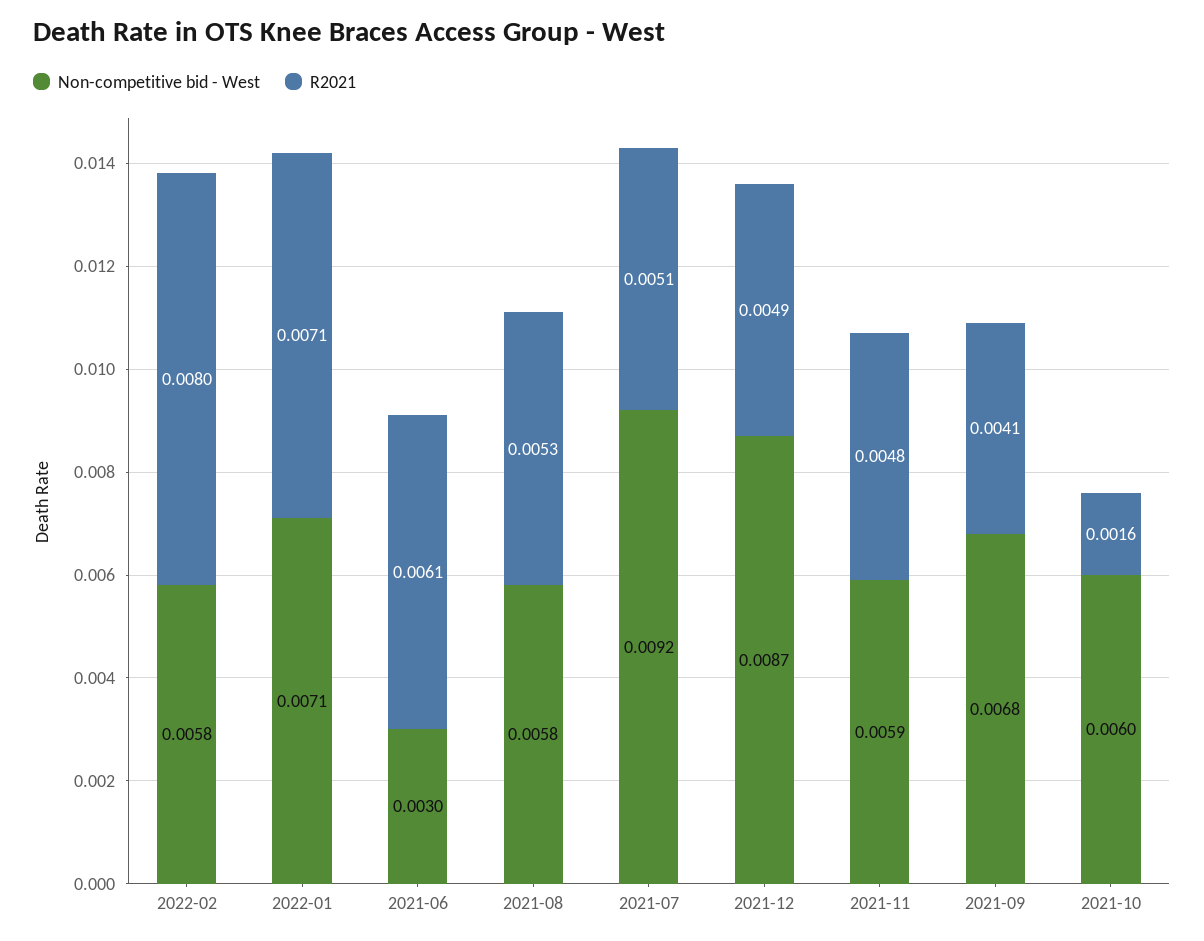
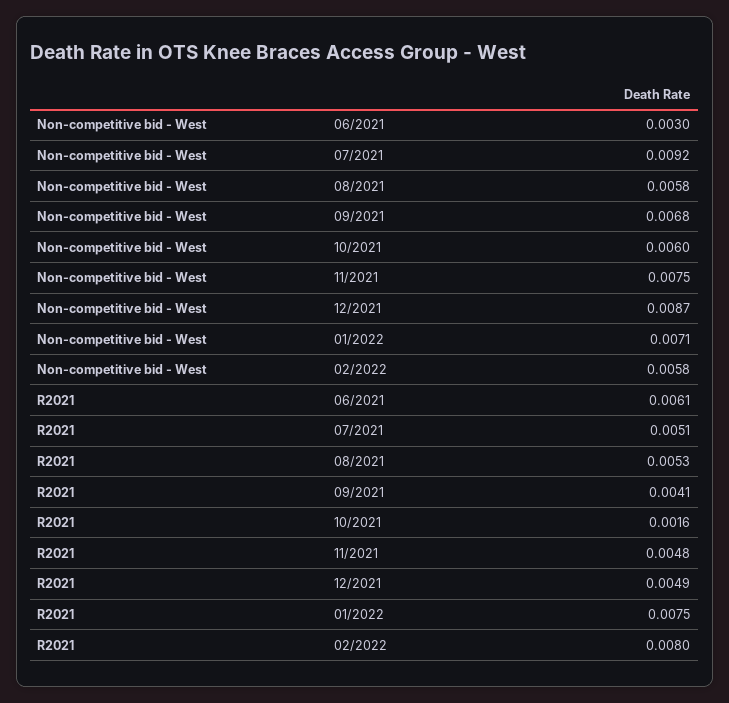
  {
    "Non-competitive bid - West": {
      "2022-02": 0.0058,
      "2022-01": 0.0071,
      "2021-06": 0.003,
      "2021-08": 0.0058,
      "2021-07": 0.0092,
      "2021-12": 0.0087,
-     "2021-11": 0.0059,
+     "2021-11": 0.0075,
      "2021-09": 0.0068,
      "2021-10": 0.006
    },
    "R2021": {
      "2022-02": 0.008,
-     "2022-01": 0.0071,
+     "2022-01": 0.0075,
      "2021-06": 0.0061,
      "2021-08": 0.0053,
      "2021-07": 0.0051,
      "2021-12": 0.0049,
      "2021-11": 0.0048,
      "2021-09": 0.0041,
      "2021-10": 0.0016
    }
  }

